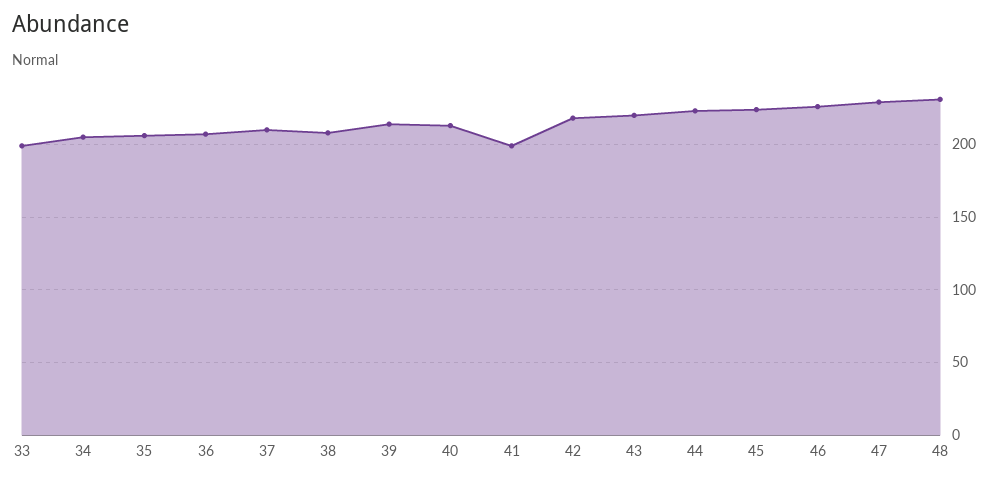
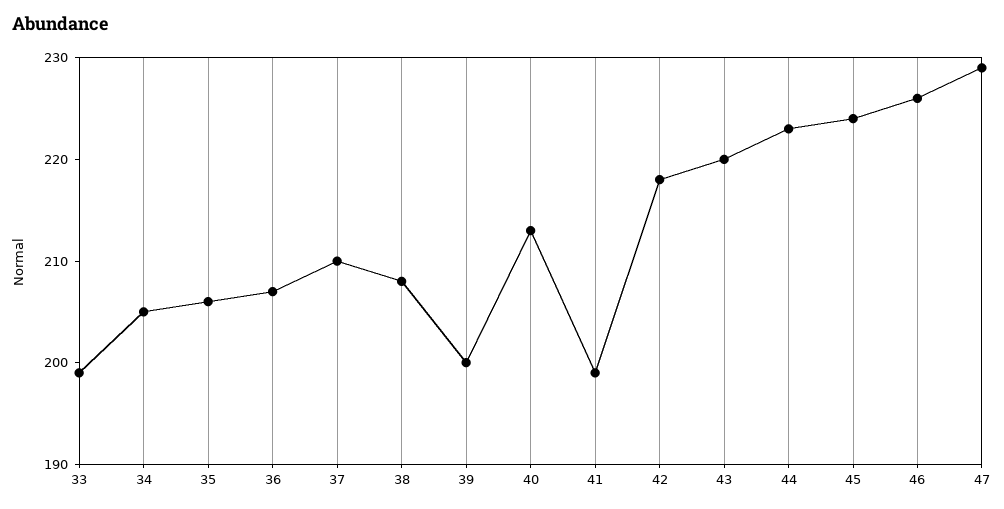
  {
    "33": 199,
    "34": 205,
    "35": 206,
    "36": 207,
    "37": 210,
    "38": 208,
-   "39": 215,
+   "39": 200,
    "40": 213,
    "41": 199,
    "42": 218,
    "43": 220,
    "44": 223,
    "45": 224,
    "46": 226,
-   "47": 229,
+   "47": 229
-   "48": 230
  }

